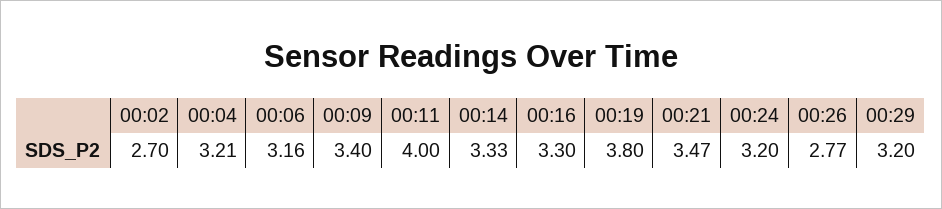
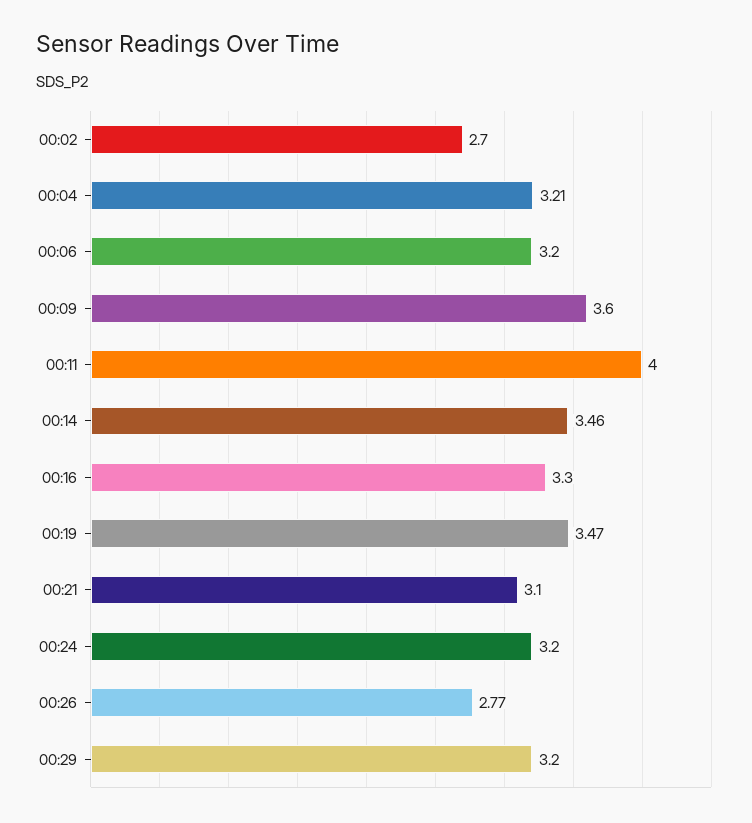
  {
    "00:02": 2.7,
    "00:04": 3.21,
-   "00:06": 3.16,
+   "00:06": 3.2,
-   "00:09": 3.4,
+   "00:09": 3.6,
    "00:11": 4,
-   "00:14": 3.33,
+   "00:14": 3.46,
    "00:16": 3.3,
-   "00:19": 3.8,
+   "00:19": 3.47,
-   "00:21": 3.47,
+   "00:21": 3.1,
    "00:24": 3.2,
    "00:26": 2.77,
    "00:29": 3.2
  }

